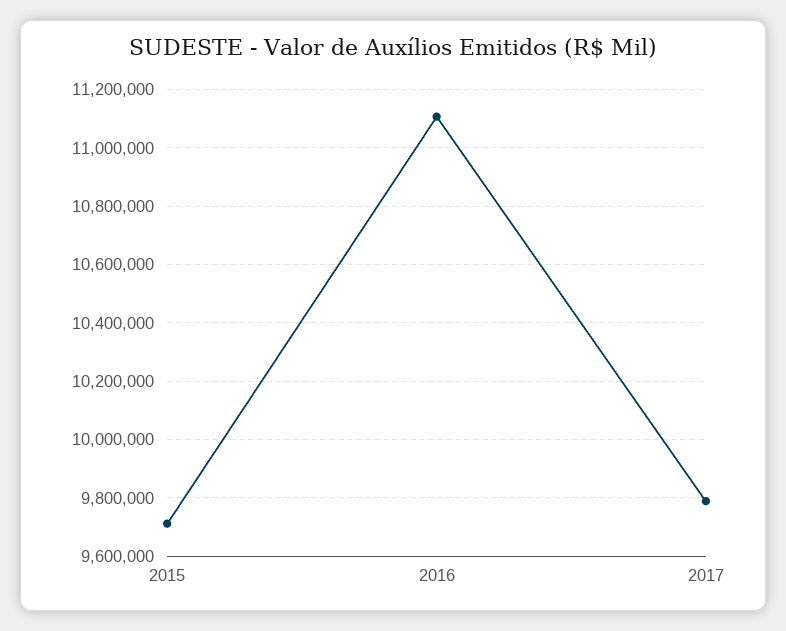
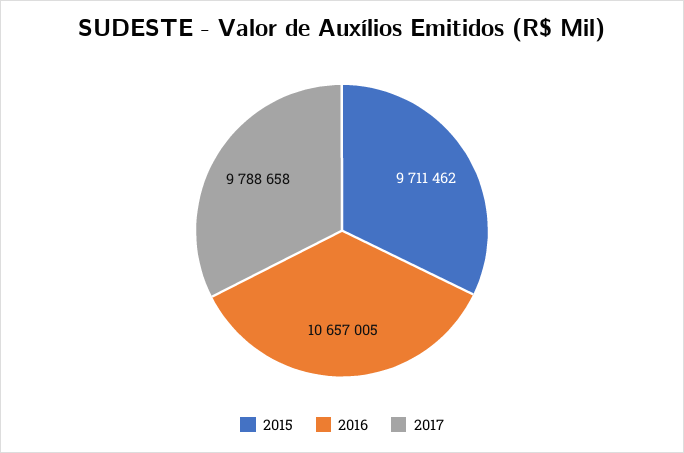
  {
    "2015": 9711462,
-   "2016": 11100000,
+   "2016": 10657005,
    "2017": 9788658
  }

